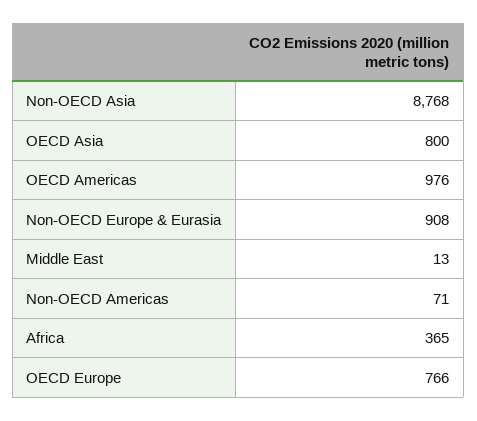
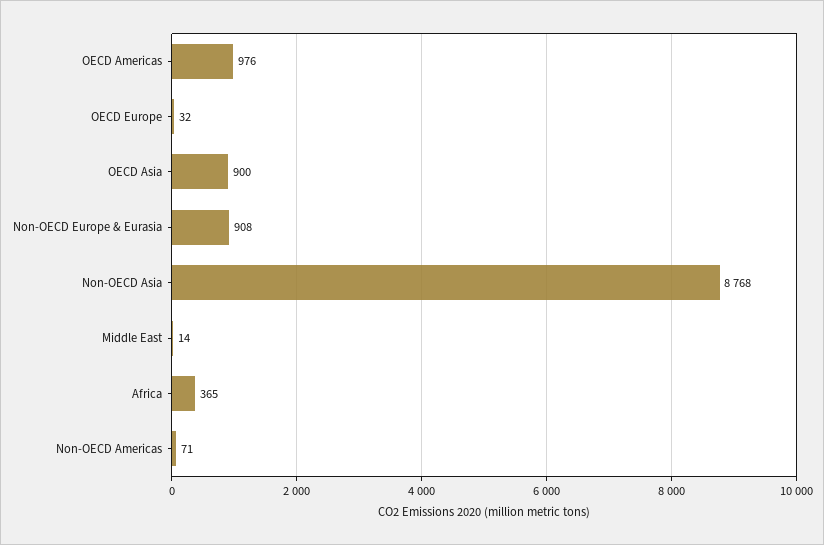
  {
    "Non-OECD Asia": 8768,
-   "OECD Asia": 800,
+   "OECD Asia": 900,
    "OECD Americas": 976,
    "Non-OECD Europe & Eurasia": 908,
-   "Middle East": 13,
+   "Middle East": 14,
    "Non-OECD Americas": 71,
    "Africa": 365,
-   "OECD Europe": 766
+   "OECD Europe": 32
  }

